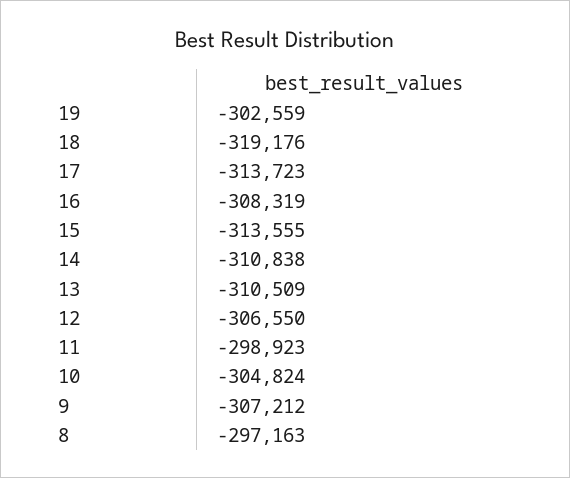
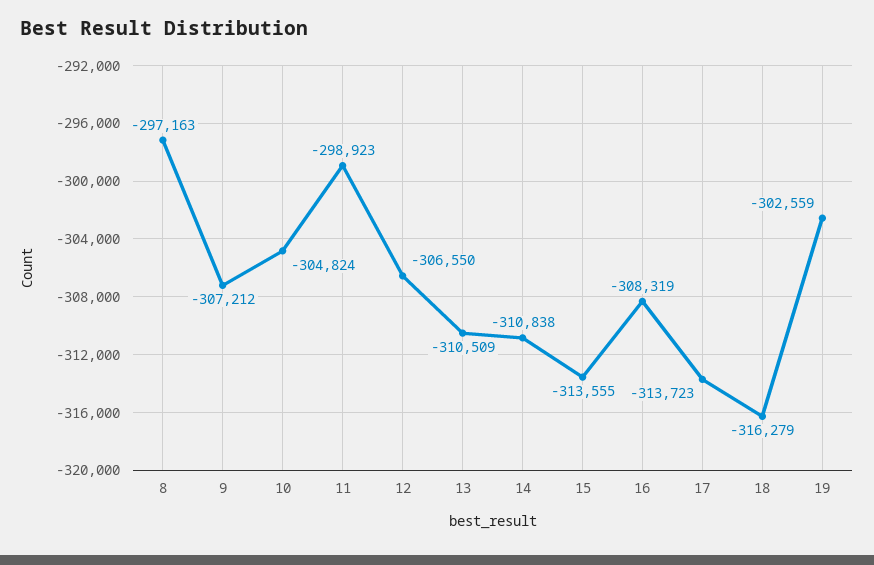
  {
    "19": -302559,
-   "18": -319176,
+   "18": -316279,
    "17": -313723,
    "16": -308319,
    "15": -313555,
    "14": -310838,
    "13": -310509,
    "12": -306550,
    "11": -298923,
    "10": -304824,
    "9": -307212,
    "8": -297163
  }

